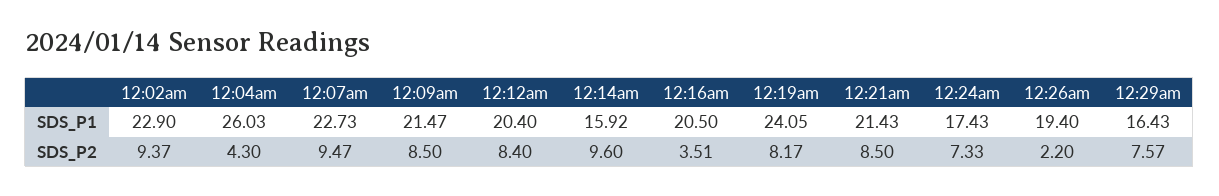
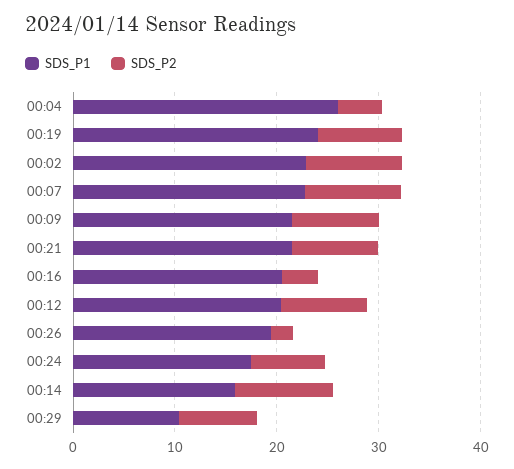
  {
    "SDS_P1": {
      "12:02am": 22.9,
      "12:04am": 26.03,
      "12:07am": 22.73,
      "12:09am": 21.47,
      "12:12am": 20.4,
      "12:14am": 15.92,
      "12:16am": 20.5,
      "12:19am": 24.05,
      "12:21am": 21.43,
      "12:24am": 17.43,
      "12:26am": 19.4,
-     "12:29am": 16.43
+     "12:29am": 10
    },
    "SDS_P2": {
      "12:02am": 9.37,
      "12:04am": 4.3,
      "12:07am": 9.47,
      "12:09am": 8.5,
      "12:12am": 8.4,
      "12:14am": 9.6,
      "12:16am": 3.51,
      "12:19am": 8.17,
      "12:21am": 8.5,
      "12:24am": 7.33,
      "12:26am": 2.2,
      "12:29am": 7.57
    }
  }

